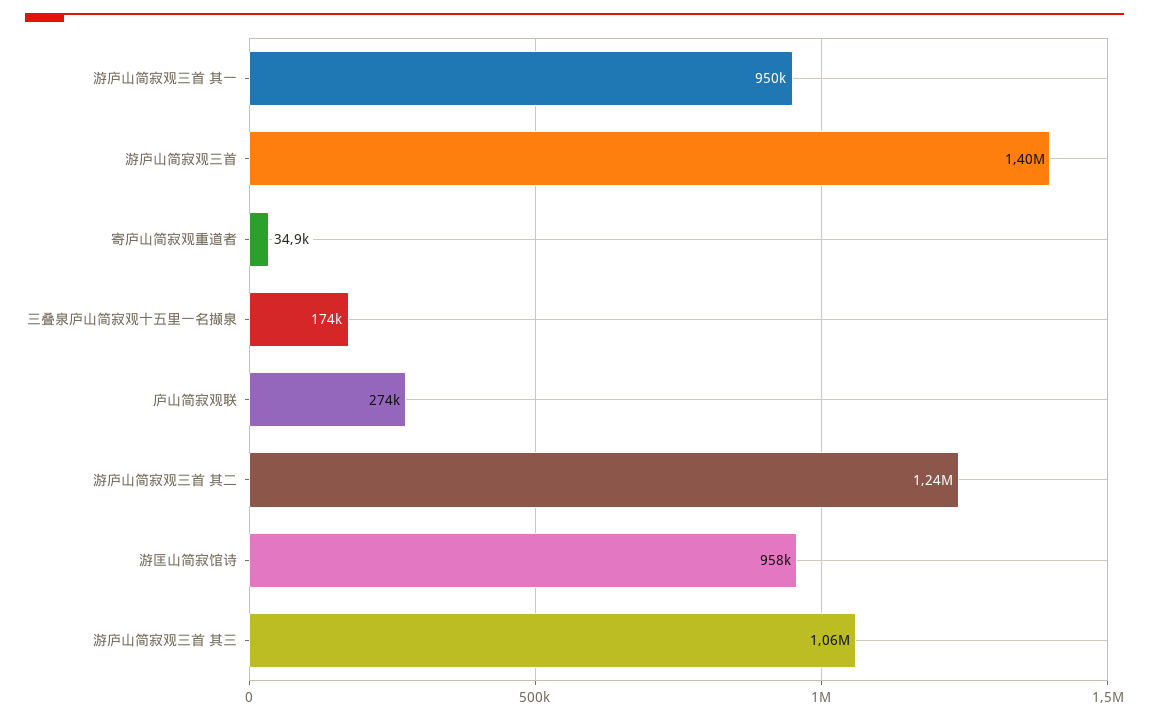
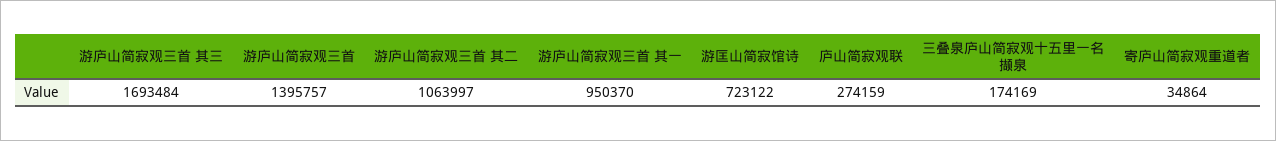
  {
    "游庐山简寂观三首 其一": 950370,
    "游庐山简寂观三首": 1395757,
    "寄庐山简寂观重道者": 34864,
    "三叠泉庐山简寂观十五里一名撷泉": 174169,
    "庐山简寂观联": 274159,
-   "游庐山简寂观三首 其二": 1240000,
+   "游庐山简寂观三首 其二": 1063997,
-   "游匡山简寂馆诗": 958000,
+   "游匡山简寂馆诗": 723122,
-   "游庐山简寂观三首 其三": 1060000
+   "游庐山简寂观三首 其三": 1693484
  }

